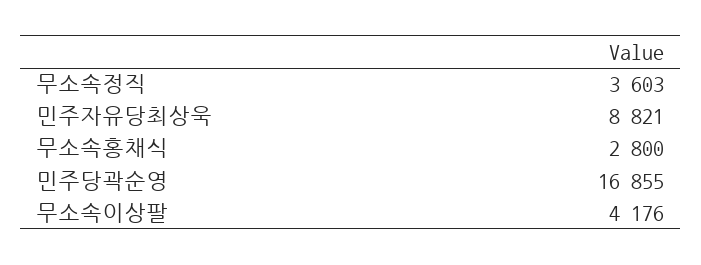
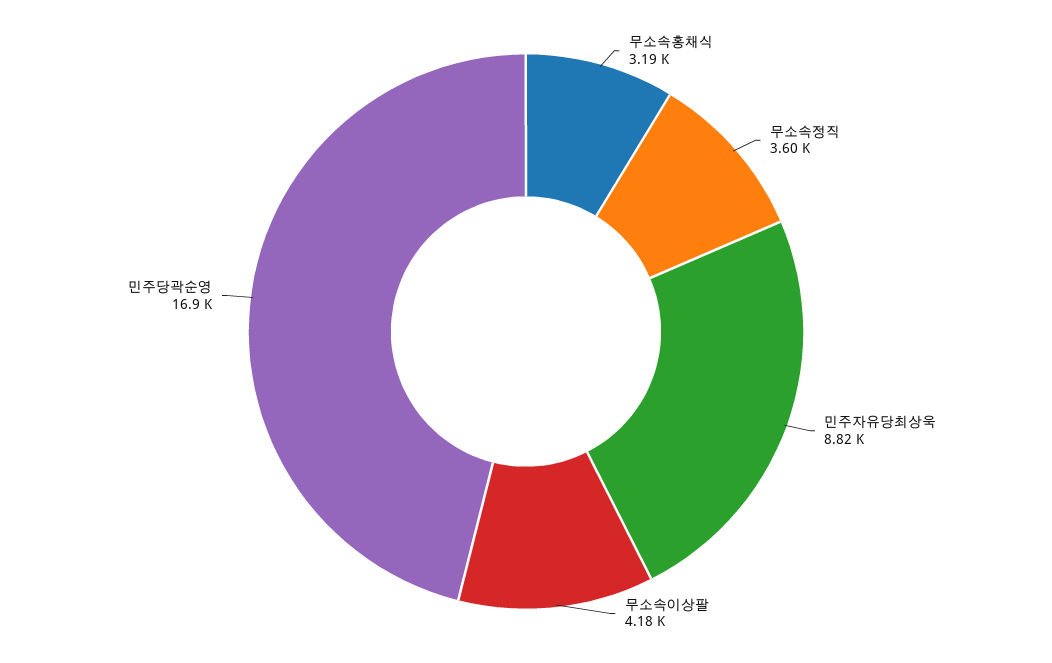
  {
    "무소속정직": 3603,
    "민주자유당최상욱": 8821,
-   "무소속홍채식": 2800,
+   "무소속홍채식": 3190,
    "민주당곽순영": 16855,
    "무소속이상팔": 4176
  }

